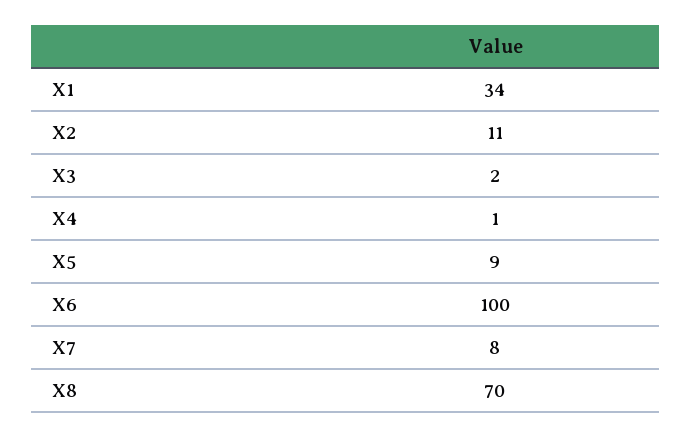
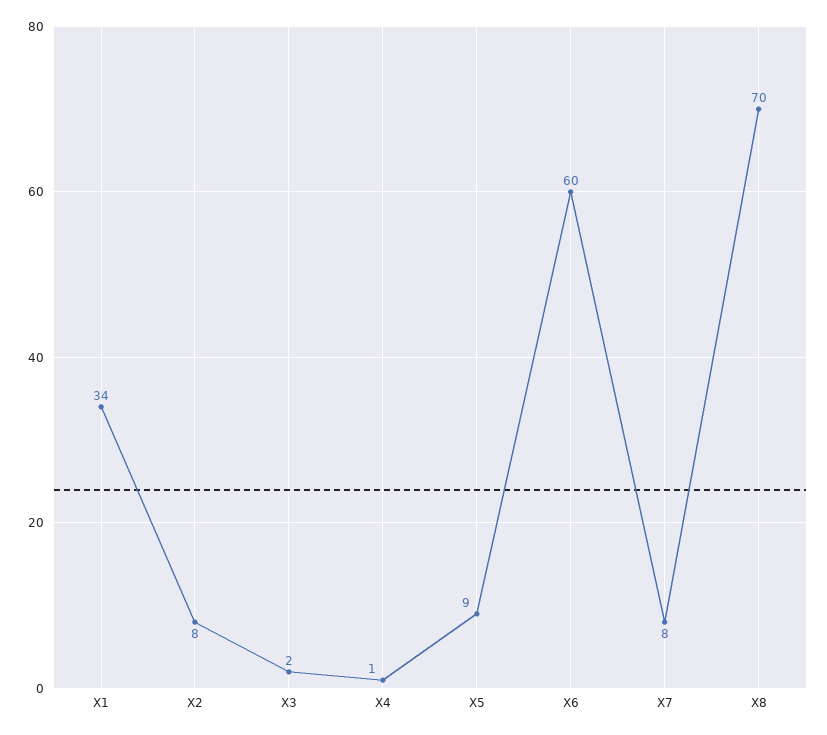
  {
    "X1": 34,
-   "X2": 11,
+   "X2": 8,
    "X3": 2,
    "X4": 1,
    "X5": 9,
-   "X6": 100,
+   "X6": 60,
    "X7": 8,
    "X8": 70
  }

